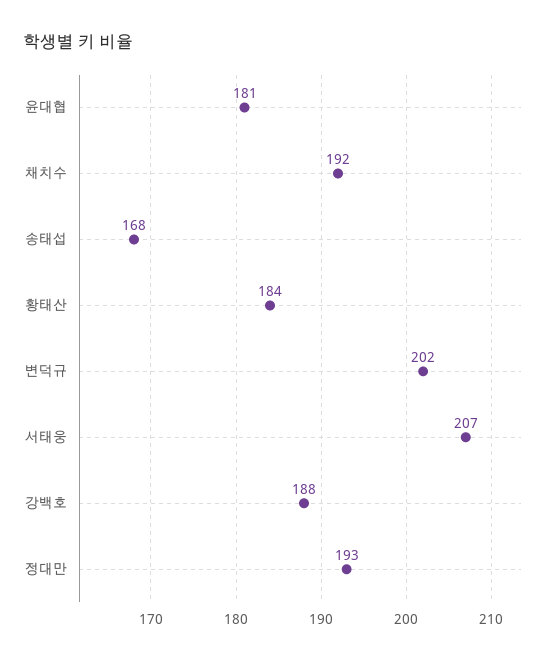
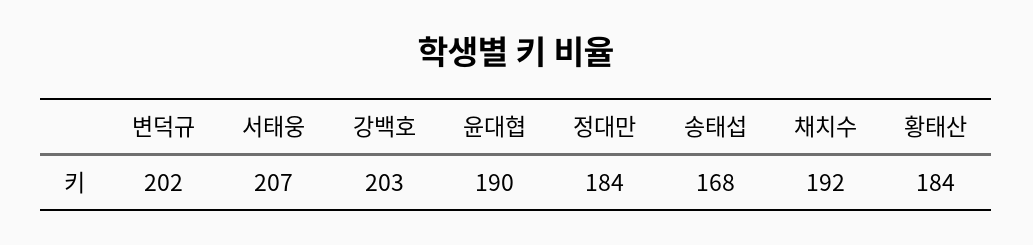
  {
-   "윤대협": 181,
+   "윤대협": 190,
    "채치수": 192,
    "송태섭": 168,
    "황태산": 184,
    "변덕규": 202,
    "서태웅": 207,
-   "강백호": 188,
+   "강백호": 203,
-   "정대만": 193
+   "정대만": 184
  }

